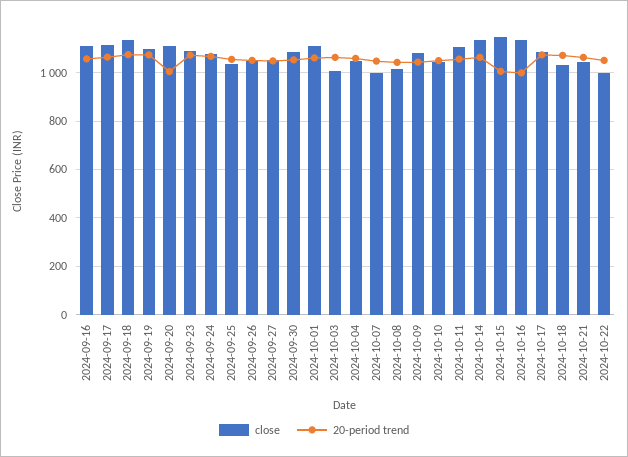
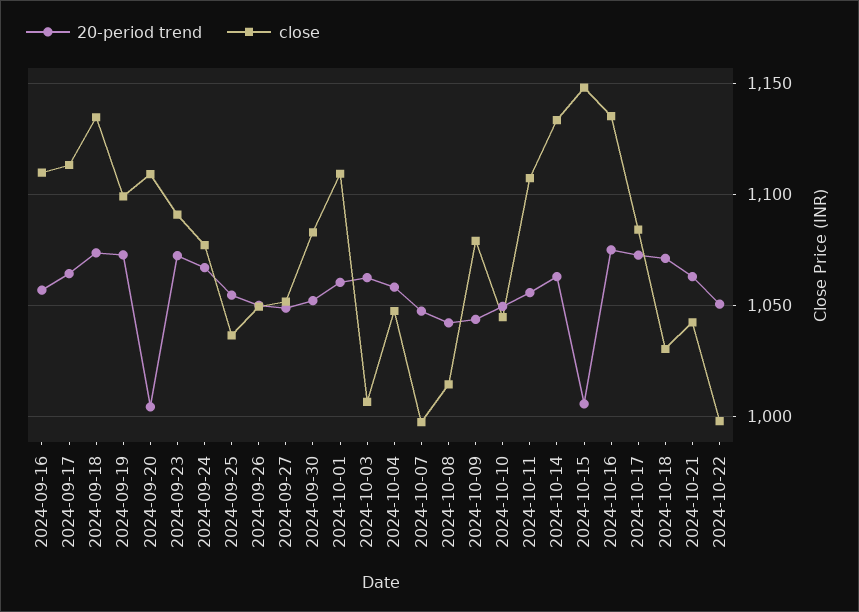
  {
    "close": {
      "2024-09-16": 1110,
      "2024-09-17": 1115,
      "2024-09-18": 1135,
      "2024-09-19": 1100,
      "2024-09-20": 1110,
      "2024-09-23": 1090,
      "2024-09-24": 1075,
      "2024-09-25": 1035,
      "2024-09-26": 1050,
      "2024-09-27": 1050,
      "2024-09-30": 1085,
      "2024-10-01": 1110,
      "2024-10-03": 1005,
      "2024-10-04": 1045,
      "2024-10-07": 995,
      "2024-10-08": 1015,
      "2024-10-09": 1080,
      "2024-10-10": 1045,
      "2024-10-11": 1105,
      "2024-10-14": 1135,
      "2024-10-15": 1150,
      "2024-10-16": 1135,
      "2024-10-17": 1085,
      "2024-10-18": 1030,
      "2024-10-21": 1040,
      "2024-10-22": 1000
    },
    "20-period trend": {
      "2024-09-16": 1055,
      "2024-09-17": 1065,
      "2024-09-18": 1075,
      "2024-09-19": 1075,
      "2024-09-20": 1005,
      "2024-09-23": 1070,
      "2024-09-24": 1065,
      "2024-09-25": 1055,
      "2024-09-26": 1050,
      "2024-09-27": 1050,
      "2024-09-30": 1050,
      "2024-10-01": 1060,
      "2024-10-03": 1060,
      "2024-10-04": 1060,
      "2024-10-07": 1045,
      "2024-10-08": 1040,
      "2024-10-09": 1045,
      "2024-10-10": 1050,
      "2024-10-11": 1055,
      "2024-10-14": 1065,
      "2024-10-15": 1005,
-     "2024-10-16": 1000,
+     "2024-10-16": 1075,
      "2024-10-17": 1075,
      "2024-10-18": 1070,
      "2024-10-21": 1065,
      "2024-10-22": 1050
    }
  }

